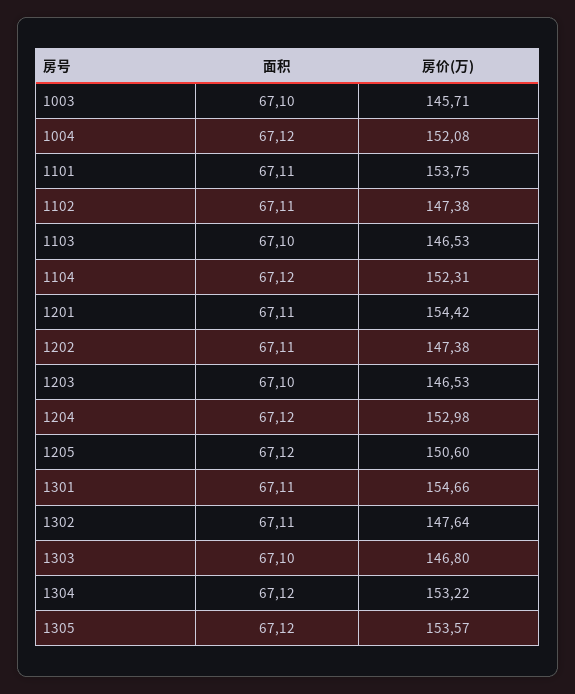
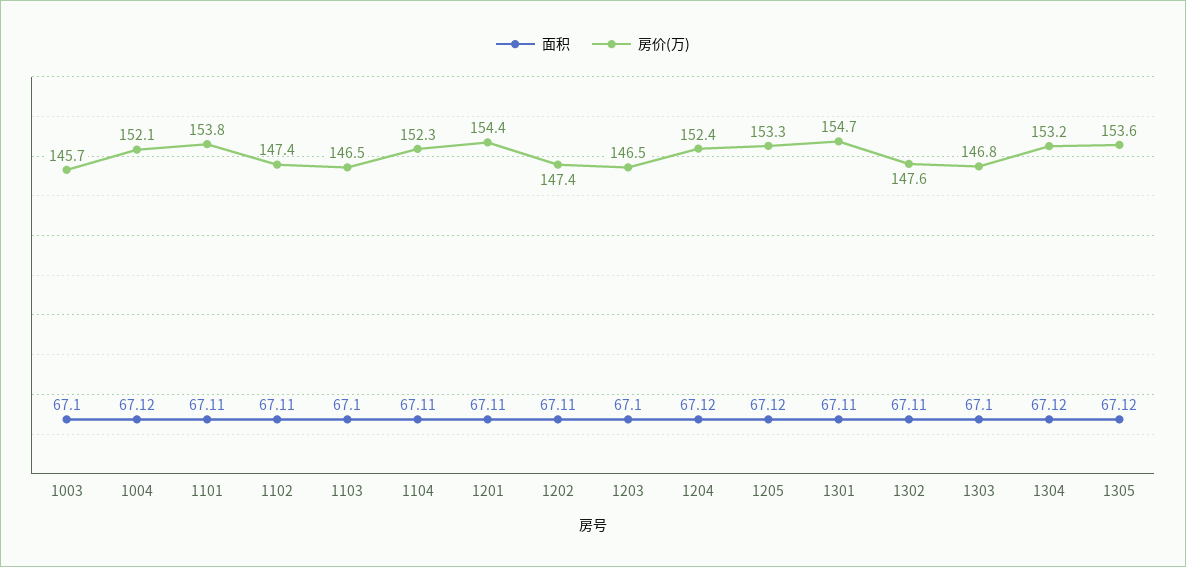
  {
    "面积": {
      "1003": 67.1,
      "1004": 67.12,
      "1101": 67.11,
      "1102": 67.11,
      "1103": 67.1,
-     "1104": 67.12,
+     "1104": 67.11,
      "1201": 67.11,
      "1202": 67.11,
      "1203": 67.1,
      "1204": 67.12,
      "1205": 67.12,
      "1301": 67.11,
      "1302": 67.11,
      "1303": 67.1,
      "1304": 67.12,
      "1305": 67.12
    },
    "房价(万)": {
      "1003": 145.71,
      "1004": 152.08,
      "1101": 153.75,
      "1102": 147.38,
      "1103": 146.53,
      "1104": 152.31,
      "1201": 154.42,
      "1202": 147.38,
      "1203": 146.53,
-     "1204": 152.98,
+     "1204": 152.4,
-     "1205": 150.6,
+     "1205": 153.3,
      "1301": 154.66,
      "1302": 147.64,
      "1303": 146.8,
      "1304": 153.22,
      "1305": 153.57
    }
  }

